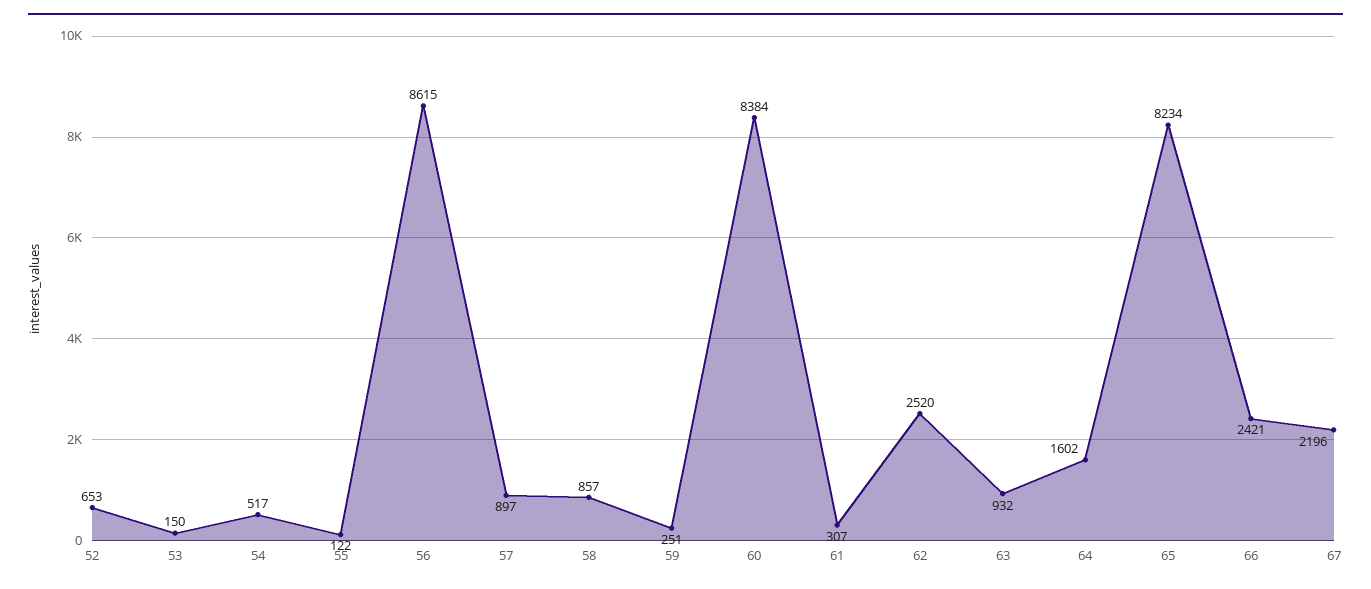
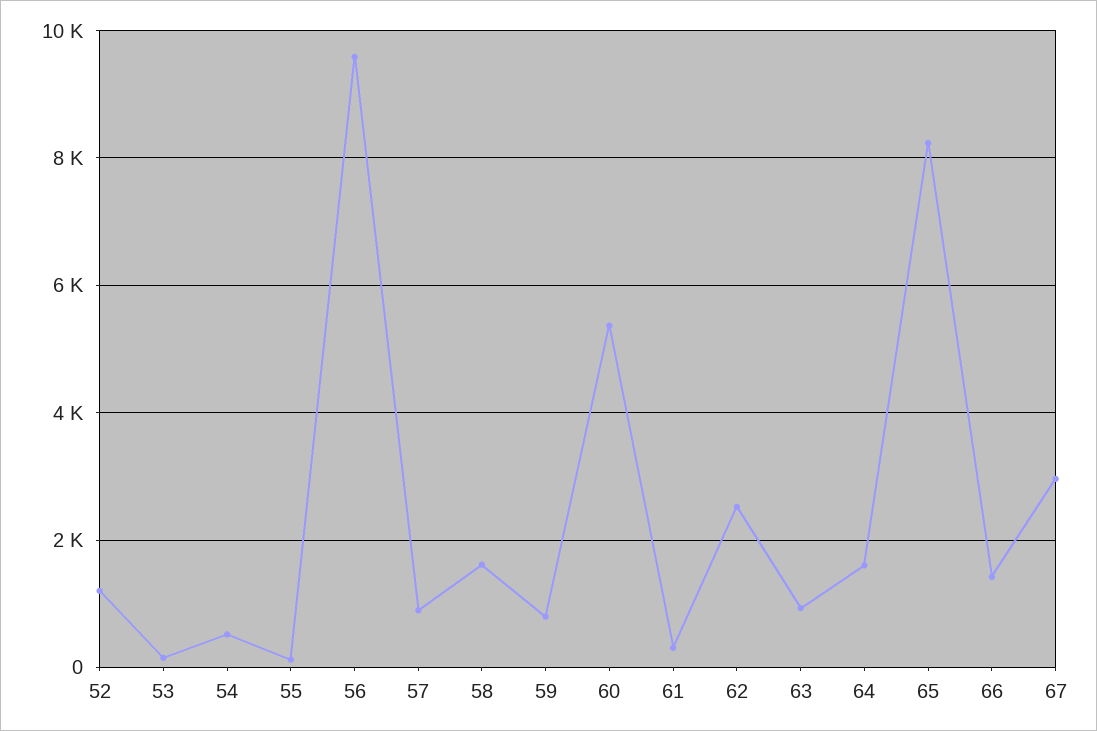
  {
-   "52": 653,
+   "52": 1200,
    "53": 150,
    "54": 517,
    "55": 122,
-   "56": 8615,
+   "56": 9600,
    "57": 897,
-   "58": 857,
+   "58": 1600,
-   "59": 251,
+   "59": 800,
-   "60": 8384,
+   "60": 5400,
    "61": 307,
    "62": 2520,
    "63": 932,
    "64": 1602,
    "65": 8234,
-   "66": 2421,
+   "66": 1400,
-   "67": 2196
+   "67": 3000
  }

